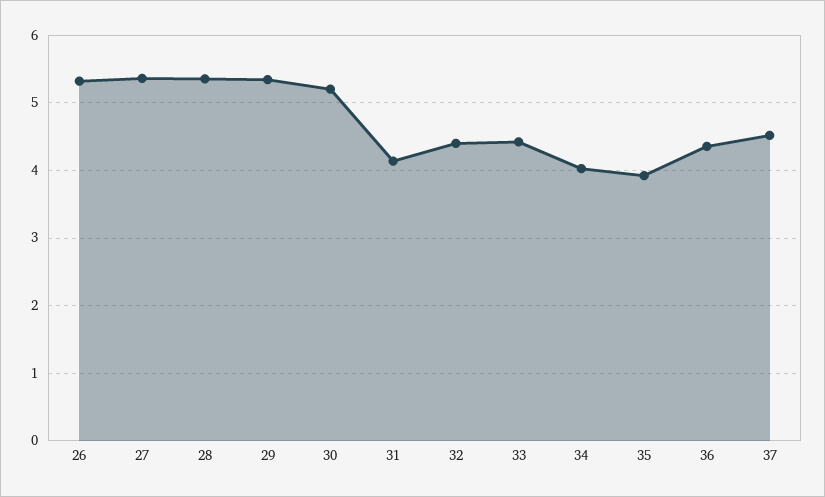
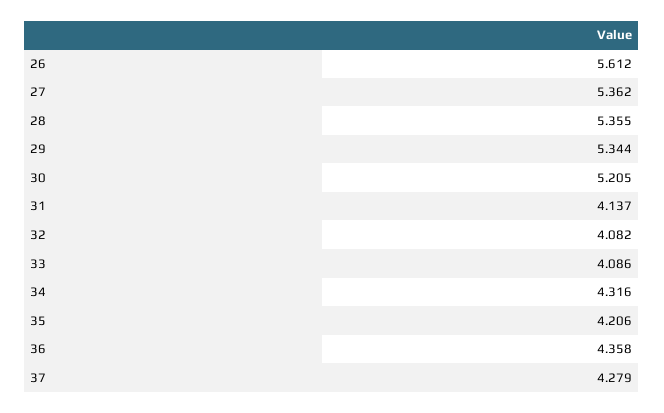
  {
-   "26": 5.3,
+   "26": 5.612,
    "27": 5.362,
    "28": 5.355,
    "29": 5.344,
    "30": 5.205,
    "31": 4.137,
-   "32": 4.4,
+   "32": 4.082,
-   "33": 4.4,
+   "33": 4.086,
-   "34": 4,
+   "34": 4.316,
-   "35": 3.9,
+   "35": 4.206,
    "36": 4.358,
-   "37": 4.5
+   "37": 4.279
  }

